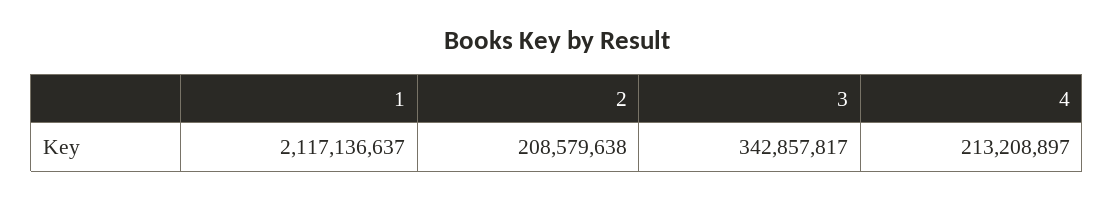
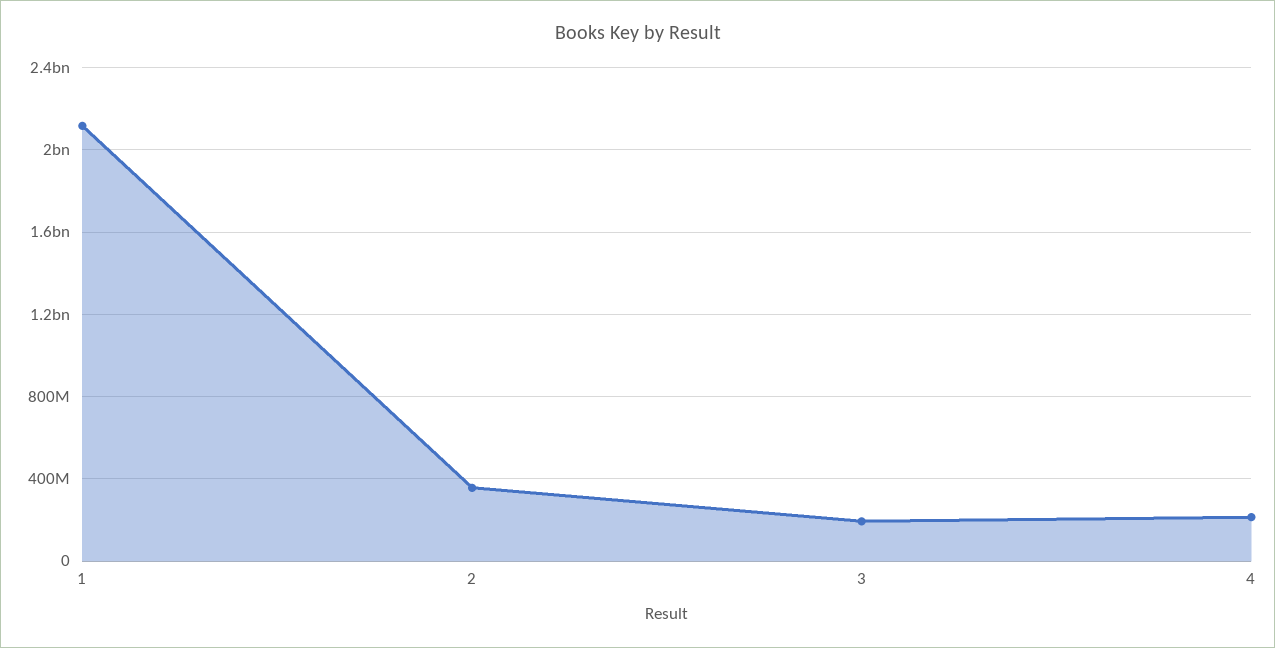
  {
    "1": 2117136637,
-   "2": 208579638,
+   "2": 350000000,
-   "3": 342857817,
+   "3": 200000000,
    "4": 213208897
  }

